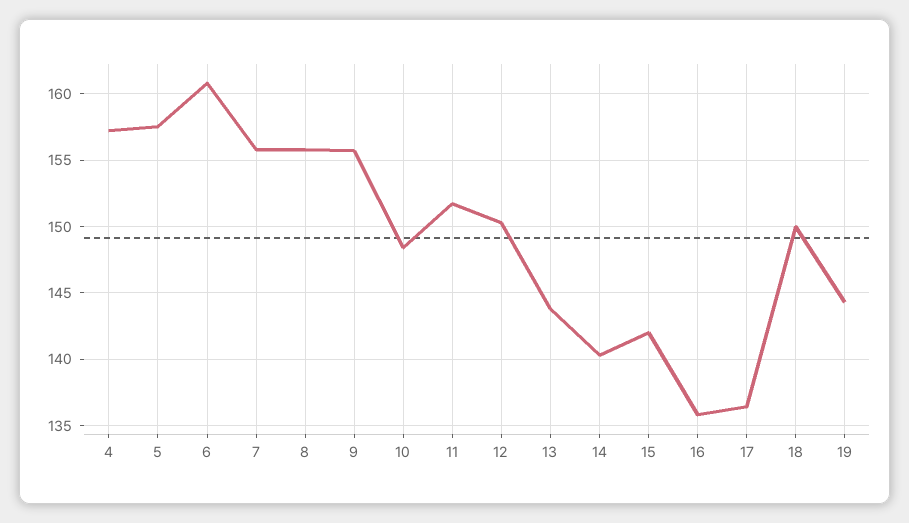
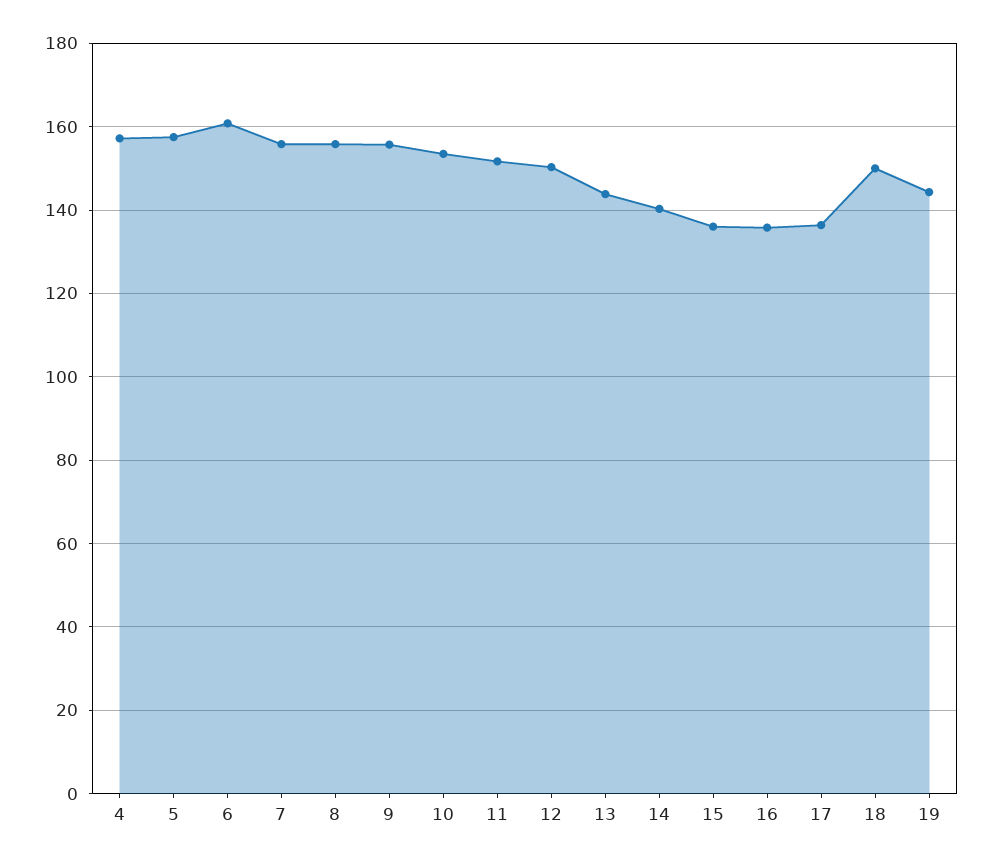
  {
    "4": 157,
    "5": 157.5,
    "6": 161,
    "7": 156,
    "8": 156,
    "9": 155.5,
-   "10": 148.5,
+   "10": 154,
    "11": 151.5,
    "12": 150.5,
    "13": 144,
    "14": 140.5,
-   "15": 142,
+   "15": 136,
    "16": 136,
    "17": 136.5,
    "18": 150,
    "19": 144.5
  }

